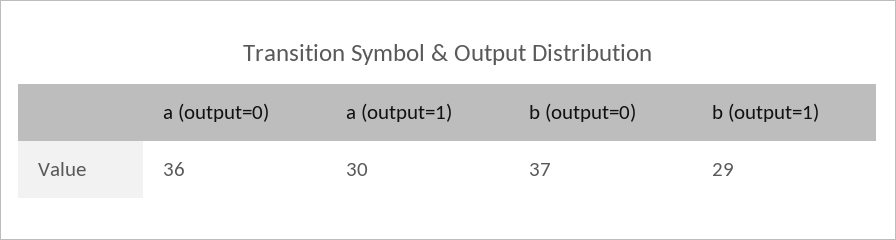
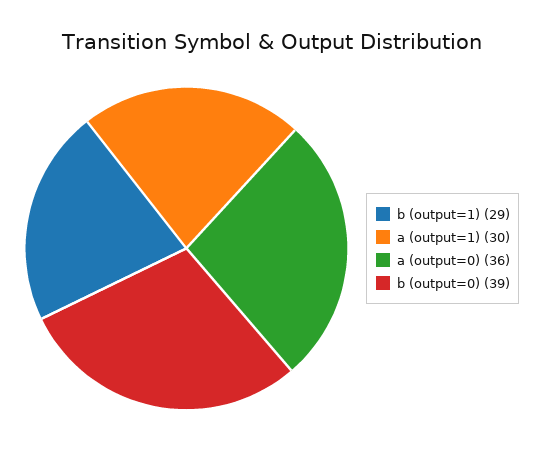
  {
    "a (output=0)": 36,
    "a (output=1)": 30,
-   "b (output=0)": 37,
+   "b (output=0)": 39,
    "b (output=1)": 29
  }

